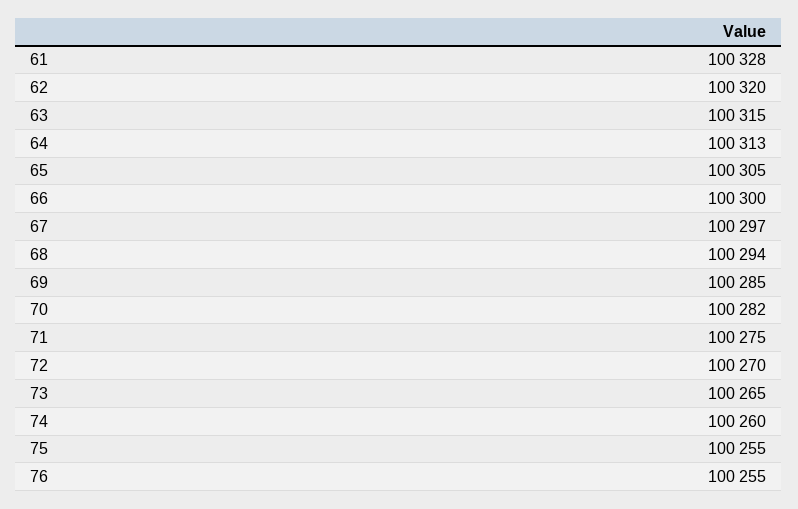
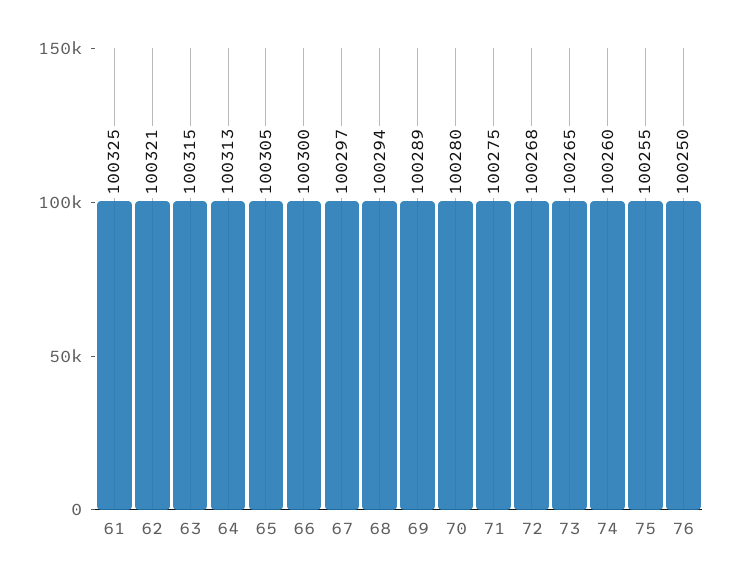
  {
-   "61": 100328,
+   "61": 100325,
-   "62": 100320,
+   "62": 100321,
    "63": 100315,
    "64": 100313,
    "65": 100305,
    "66": 100300,
    "67": 100297,
    "68": 100294,
-   "69": 100285,
+   "69": 100289,
-   "70": 100282,
+   "70": 100280,
    "71": 100275,
-   "72": 100270,
+   "72": 100268,
    "73": 100265,
    "74": 100260,
    "75": 100255,
-   "76": 100255
+   "76": 100250
  }

